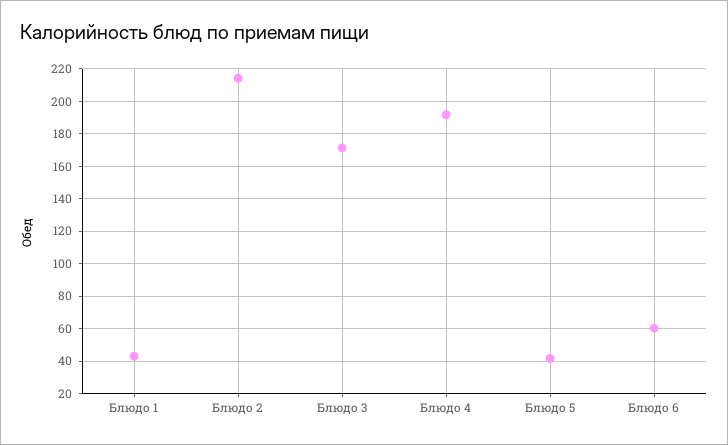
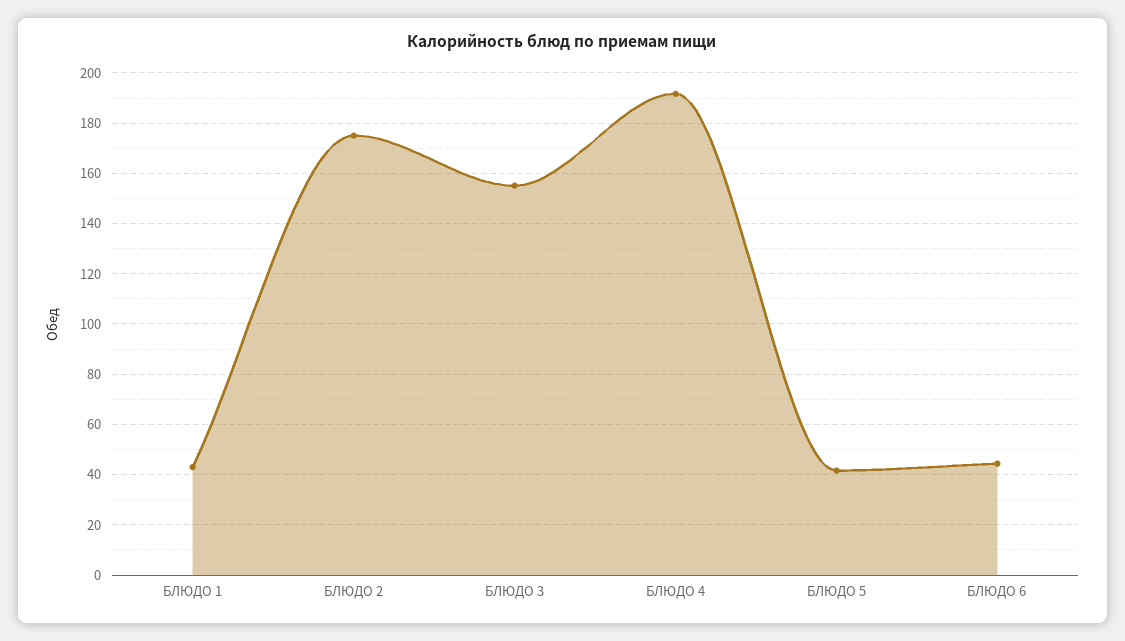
  {
    "Блюдо 1": 42.5,
-   "Блюдо 2": 215,
+   "Блюдо 2": 175,
-   "Блюдо 3": 170,
+   "Блюдо 3": 155,
    "Блюдо 4": 192.5,
    "Блюдо 5": 42.5,
-   "Блюдо 6": 60
+   "Блюдо 6": 45
  }

